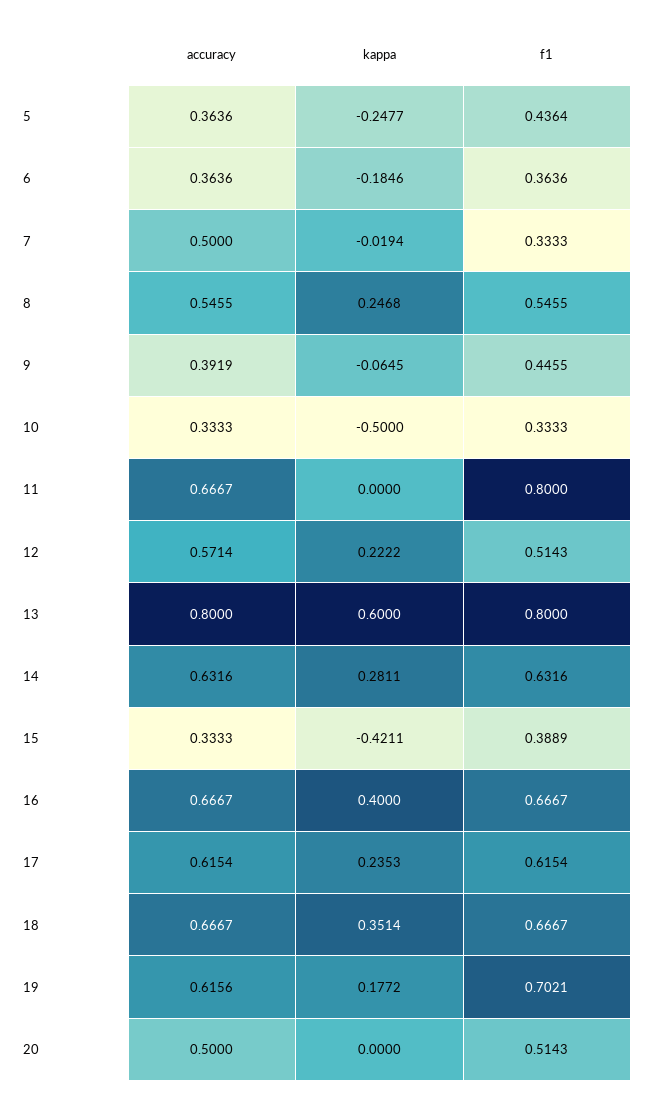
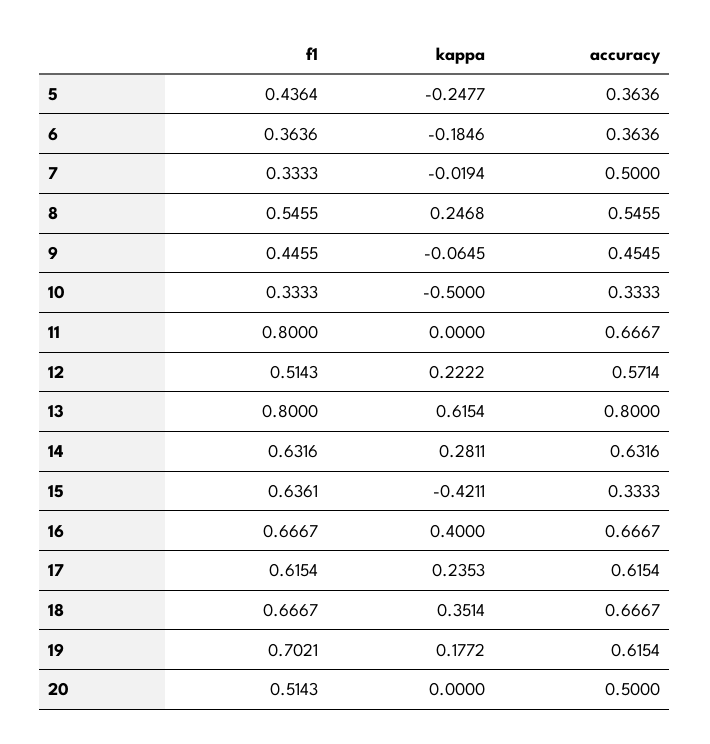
  {
    "accuracy": {
      "5": 0.3636,
      "6": 0.3636,
      "7": 0.5,
      "8": 0.5455,
-     "9": 0.3919,
+     "9": 0.4545,
      "10": 0.3333,
      "11": 0.6667,
      "12": 0.5714,
      "13": 0.8,
      "14": 0.6316,
      "15": 0.3333,
      "16": 0.6667,
      "17": 0.6154,
      "18": 0.6667,
-     "19": 0.6156,
+     "19": 0.6154,
      "20": 0.5
    },
    "kappa": {
      "5": -0.2477,
      "6": -0.1846,
      "7": -0.0194,
      "8": 0.2468,
      "9": -0.0645,
      "10": -0.5,
      "11": 0,
      "12": 0.2222,
-     "13": 0.6,
+     "13": 0.6154,
      "14": 0.2811,
      "15": -0.4211,
      "16": 0.4,
      "17": 0.2353,
      "18": 0.3514,
      "19": 0.1772,
      "20": 0
    },
    "f1": {
      "5": 0.4364,
      "6": 0.3636,
      "7": 0.3333,
      "8": 0.5455,
      "9": 0.4455,
      "10": 0.3333,
      "11": 0.8,
      "12": 0.5143,
      "13": 0.8,
      "14": 0.6316,
-     "15": 0.3889,
+     "15": 0.6361,
      "16": 0.6667,
      "17": 0.6154,
      "18": 0.6667,
      "19": 0.7021,
      "20": 0.5143
    }
  }

